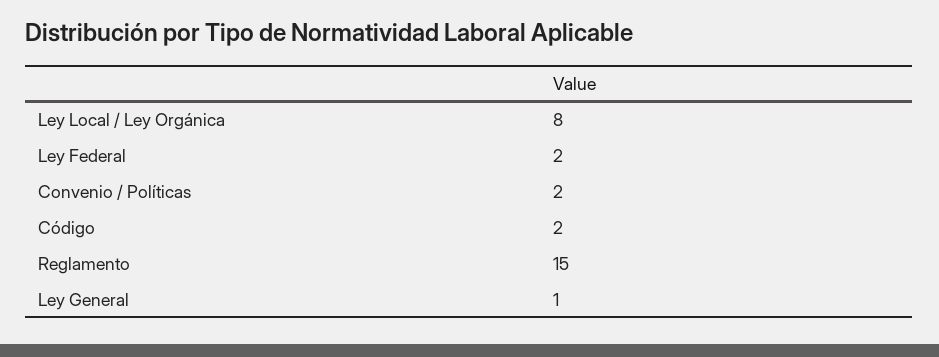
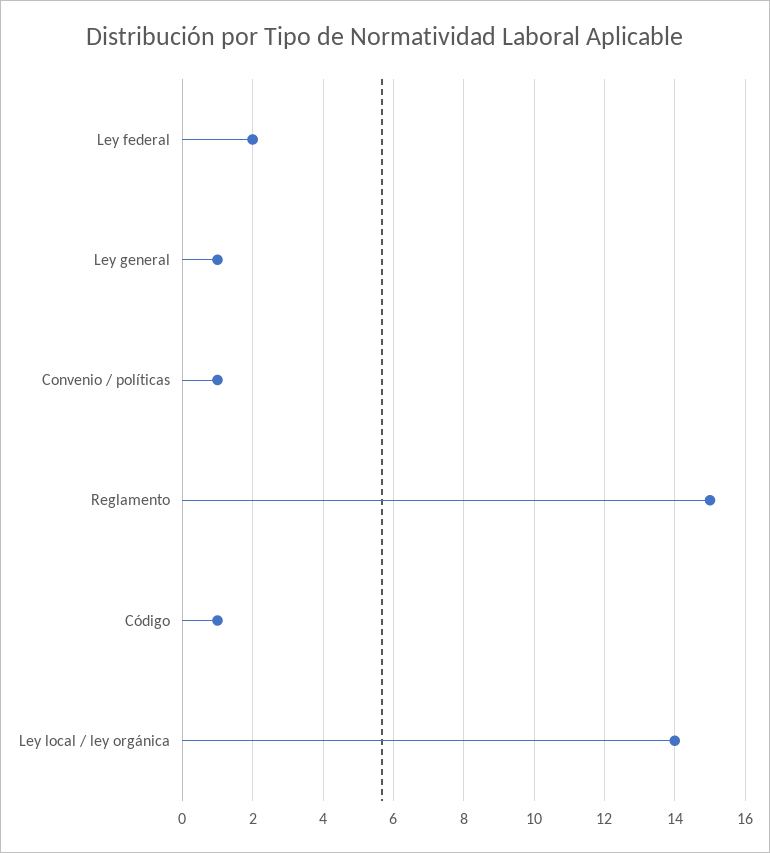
  {
-   "Ley Local / Ley Orgánica": 8,
+   "Ley Local / Ley Orgánica": 14,
    "Ley Federal": 2,
-   "Convenio / Políticas": 2,
+   "Convenio / Políticas": 1,
-   "Código": 2,
+   "Código": 1,
    "Reglamento": 15,
    "Ley General": 1
  }

